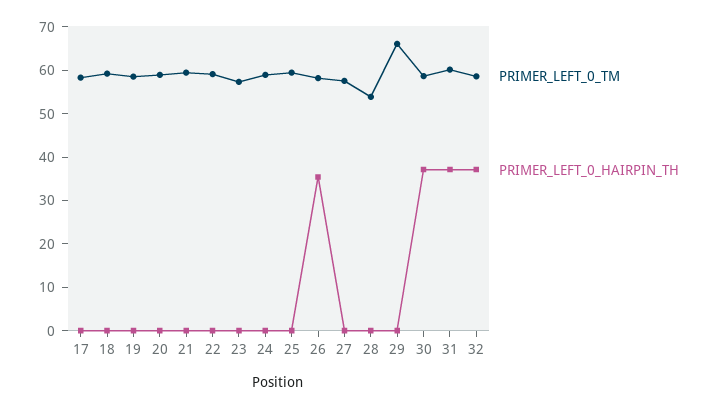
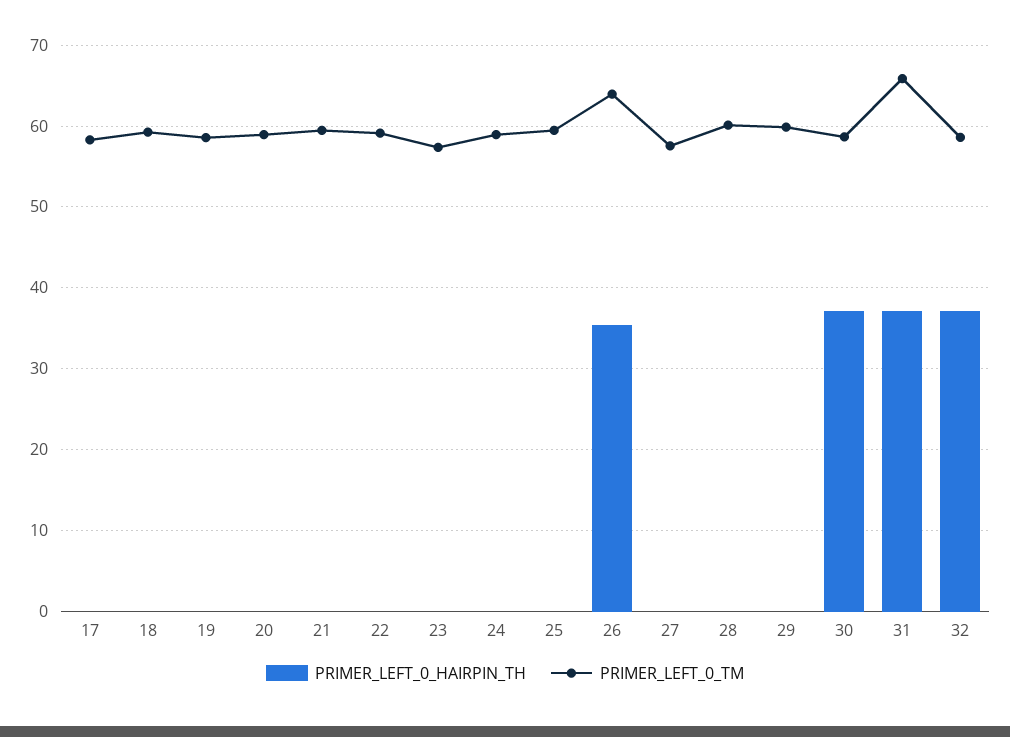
  {
    "PRIMER_LEFT_0_TM": {
      "17": 58,
      "18": 59,
      "19": 59,
      "20": 59,
      "21": 59,
      "22": 59,
      "23": 57,
      "24": 59,
      "25": 59,
-     "26": 58,
+     "26": 64,
      "27": 58,
-     "28": 54,
+     "28": 60,
-     "29": 66,
+     "29": 60,
      "30": 59,
-     "31": 60,
+     "31": 66,
      "32": 59
    },
    "PRIMER_LEFT_0_HAIRPIN_TH": {
      "17": 0,
      "18": 0,
      "19": 0,
      "20": 0,
      "21": 0,
      "22": 0,
      "23": 0,
      "24": 0,
      "25": 0,
      "26": 35,
      "27": 0,
      "28": 0,
      "29": 0,
      "30": 37,
      "31": 37,
      "32": 37
    }
  }

